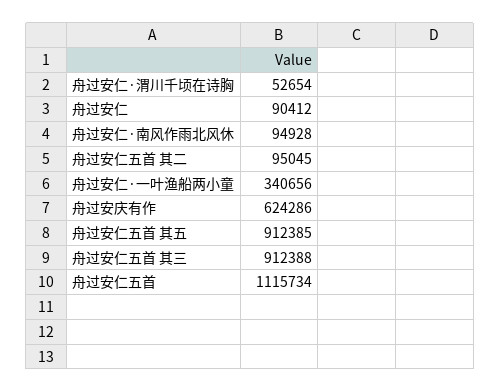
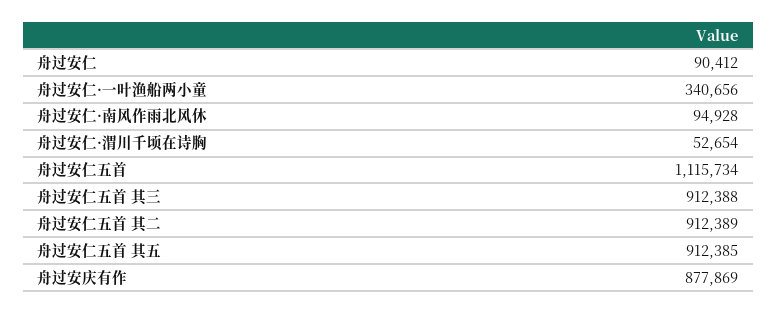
  {
    "舟过安仁·渭川千顷在诗胸": 52654,
    "舟过安仁": 90412,
    "舟过安仁·南风作雨北风休": 94928,
-   "舟过安仁五首 其二": 95045,
+   "舟过安仁五首 其二": 912389,
    "舟过安仁·一叶渔船两小童": 340656,
-   "舟过安庆有作": 624286,
+   "舟过安庆有作": 877869,
    "舟过安仁五首 其五": 912385,
    "舟过安仁五首 其三": 912388,
    "舟过安仁五首": 1115734
  }

